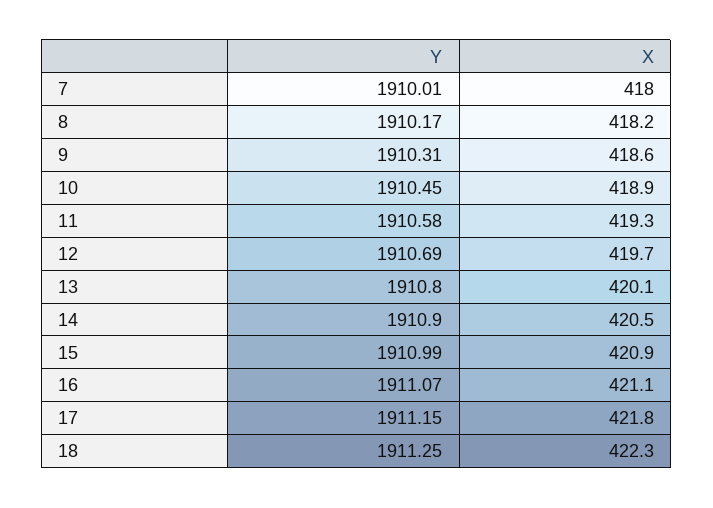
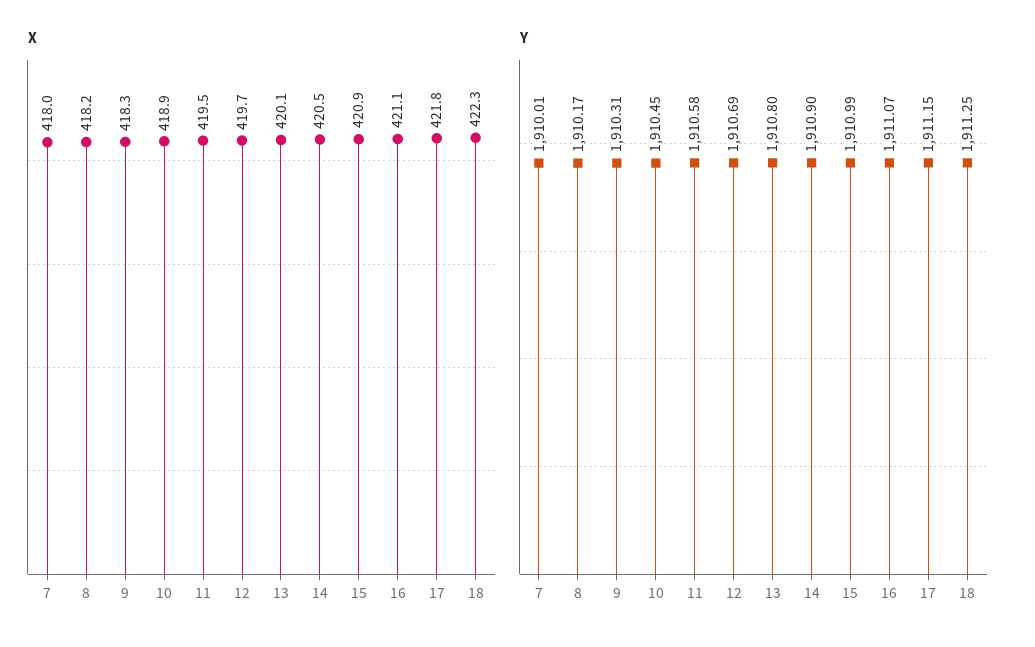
  {
    "Y": {
      "7": 1910.01,
      "8": 1910.17,
      "9": 1910.31,
      "10": 1910.45,
      "11": 1910.58,
      "12": 1910.69,
      "13": 1910.8,
      "14": 1910.9,
      "15": 1910.99,
      "16": 1911.07,
      "17": 1911.15,
      "18": 1911.25
    },
    "X": {
      "7": 418,
      "8": 418.2,
-     "9": 418.6,
+     "9": 418.3,
      "10": 418.9,
-     "11": 419.3,
+     "11": 419.5,
      "12": 419.7,
      "13": 420.1,
      "14": 420.5,
      "15": 420.9,
      "16": 421.1,
      "17": 421.8,
      "18": 422.3
    }
  }

